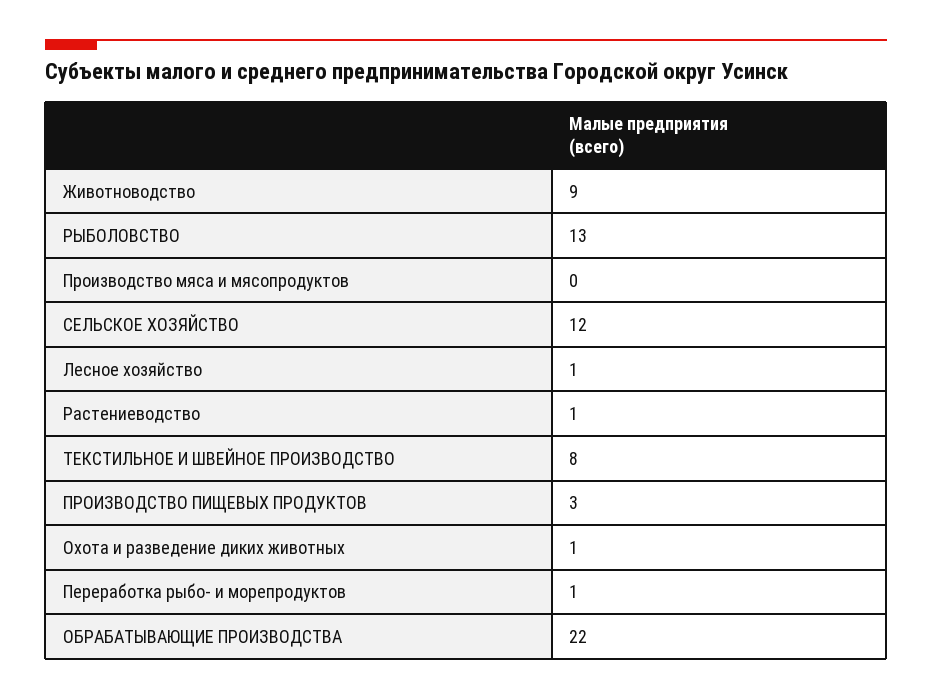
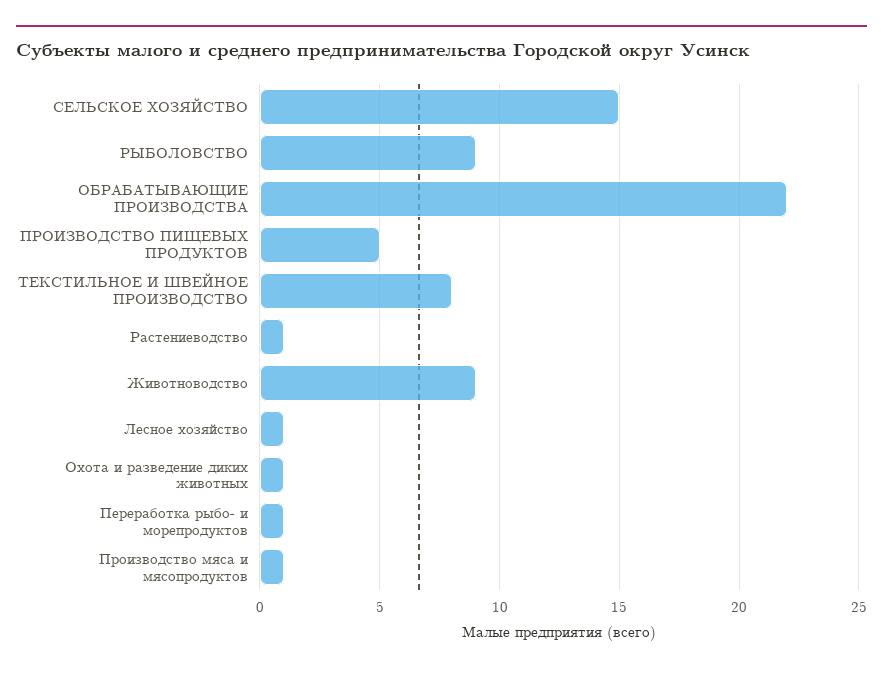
  {
    "Животноводство": 9,
-   "РЫБОЛОВСТВО": 13,
+   "РЫБОЛОВСТВО": 9,
-   "Производство мяса и мясопродуктов": 0,
+   "Производство мяса и мясопродуктов": 1,
-   "СЕЛЬСКОЕ ХОЗЯЙСТВО": 12,
+   "СЕЛЬСКОЕ ХОЗЯЙСТВО": 15,
    "Лесное хозяйство": 1,
    "Растениеводство": 1,
    "ТЕКСТИЛЬНОЕ И ШВЕЙНОЕ ПРОИЗВОДСТВО": 8,
-   "ПРОИЗВОДСТВО ПИЩЕВЫХ ПРОДУКТОВ": 3,
+   "ПРОИЗВОДСТВО ПИЩЕВЫХ ПРОДУКТОВ": 5,
    "Охота и разведение диких животных": 1,
    "Переработка рыбо- и морепродуктов": 1,
    "ОБРАБАТЫВАЮЩИЕ ПРОИЗВОДСТВА": 22
  }

